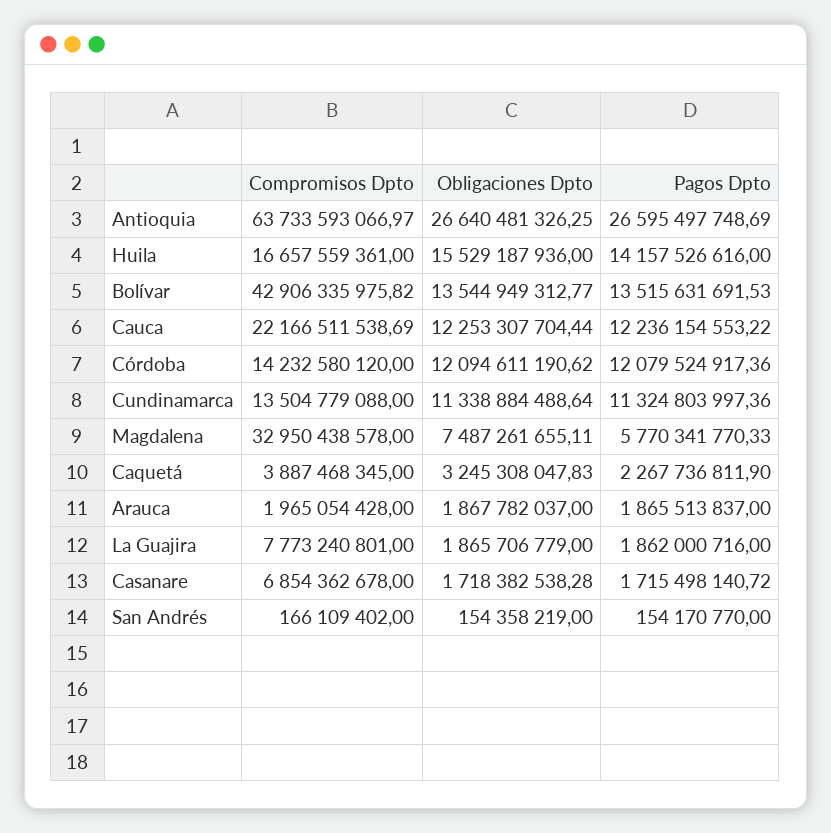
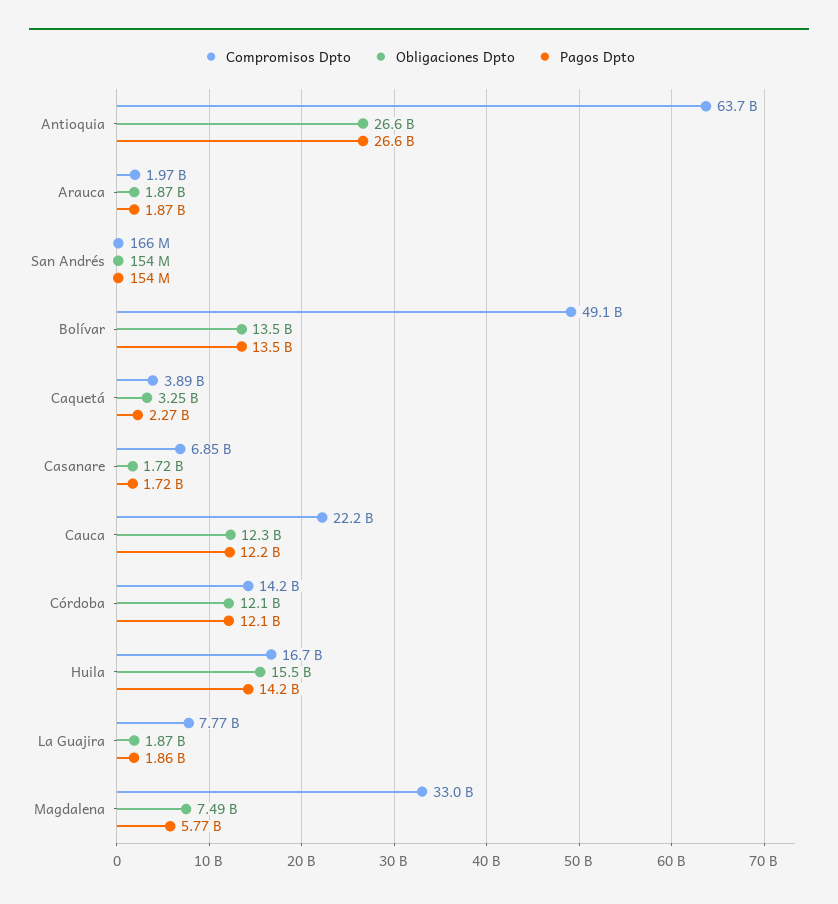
  {
    "Compromisos Dpto": {
      "Antioquia": 63733593066.97,
      "Huila": 16657559361,
-     "Bolívar": 42906335975.82,
+     "Bolívar": 49100000000,
      "Cauca": 22166511538.69,
      "Córdoba": 14232580120,
-     "Cundinamarca": 13504779088,
      "Magdalena": 32950438578,
      "Caquetá": 3887468345,
      "Arauca": 1965054428,
      "La Guajira": 7773240801,
      "Casanare": 6854362678,
      "San Andrés": 166109402
    },
    "Obligaciones Dpto": {
      "Antioquia": 26640481326.25,
      "Huila": 15529187936,
      "Bolívar": 13544949312.77,
      "Cauca": 12253307704.44,
      "Córdoba": 12094611190.62,
-     "Cundinamarca": 11338884488.64,
      "Magdalena": 7487261655.11,
      "Caquetá": 3245308047.83,
      "Arauca": 1867782037,
      "La Guajira": 1865706779,
      "Casanare": 1718382538.28,
      "San Andrés": 154358219
    },
    "Pagos Dpto": {
      "Antioquia": 26595497748.69,
      "Huila": 14157526616,
      "Bolívar": 13515631691.53,
      "Cauca": 12236154553.22,
      "Córdoba": 12079524917.36,
-     "Cundinamarca": 11324803997.36,
      "Magdalena": 5770341770.33,
      "Caquetá": 2267736811.9,
      "Arauca": 1865513837,
      "La Guajira": 1862000716,
      "Casanare": 1715498140.72,
      "San Andrés": 154170770
    }
  }

